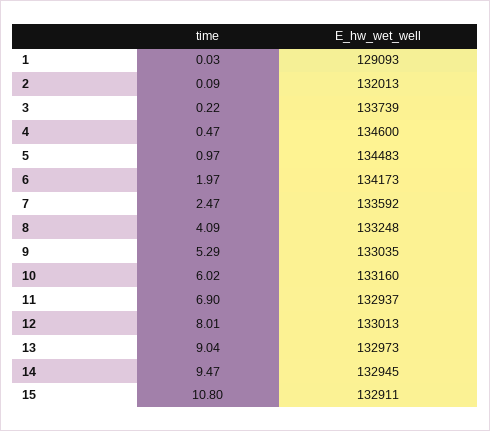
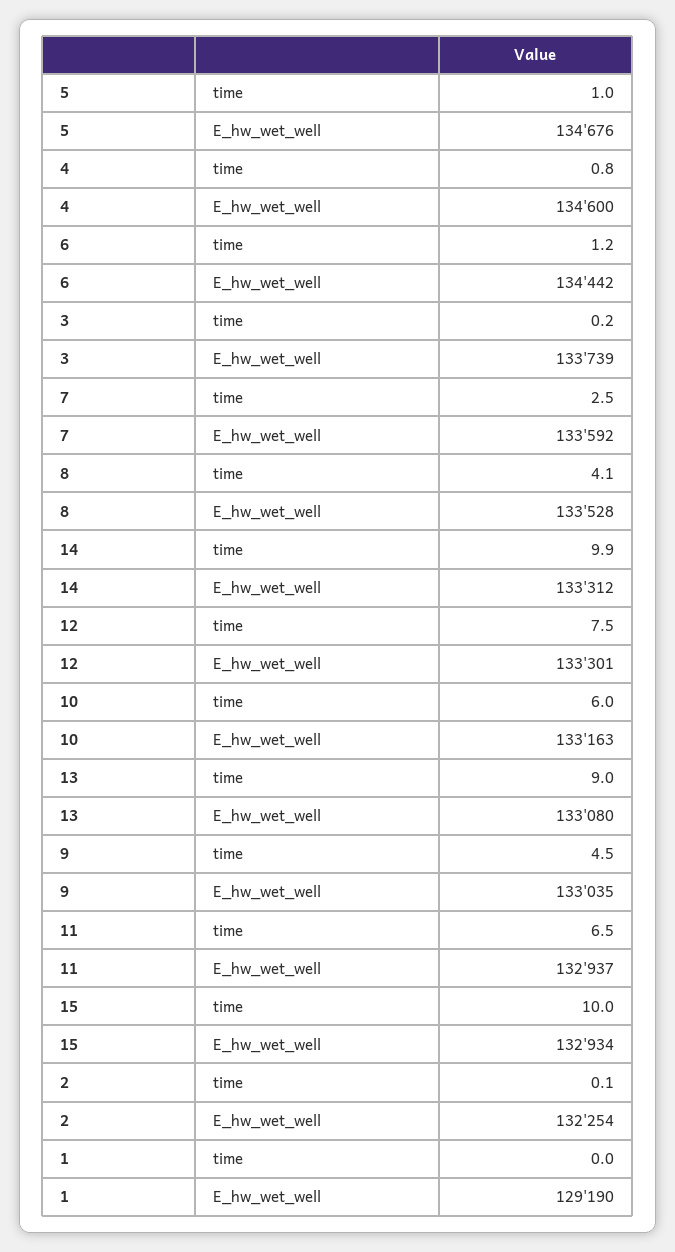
  {
    "time": {
      "1": 0.03,
      "2": 0.09,
      "3": 0.22,
-     "4": 0.47,
+     "4": 0.8,
      "5": 0.97,
-     "6": 1.97,
+     "6": 1.2,
      "7": 2.47,
      "8": 4.09,
-     "9": 5.29,
+     "9": 4.5,
      "10": 6.02,
-     "11": 6.9,
+     "11": 6.5,
-     "12": 8.01,
+     "12": 7.5,
      "13": 9.04,
-     "14": 9.47,
+     "14": 9.9,
-     "15": 10.8
+     "15": 10
    },
    "E_hw_wet_well": {
-     "1": 129093,
+     "1": 129190,
-     "2": 132013,
+     "2": 132254,
      "3": 133739,
      "4": 134600,
-     "5": 134483,
+     "5": 134676,
-     "6": 134173,
+     "6": 134442,
      "7": 133592,
-     "8": 133248,
+     "8": 133528,
      "9": 133035,
-     "10": 133160,
+     "10": 133163,
      "11": 132937,
-     "12": 133013,
+     "12": 133301,
-     "13": 132973,
+     "13": 133080,
-     "14": 132945,
+     "14": 133312,
-     "15": 132911
+     "15": 132934
    }
  }

